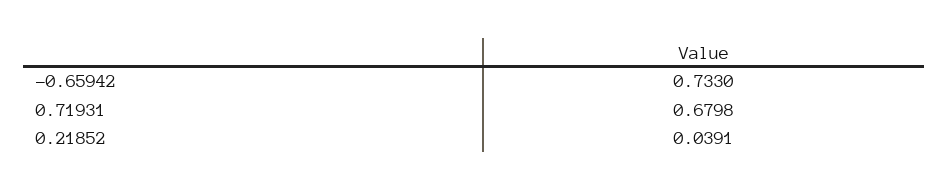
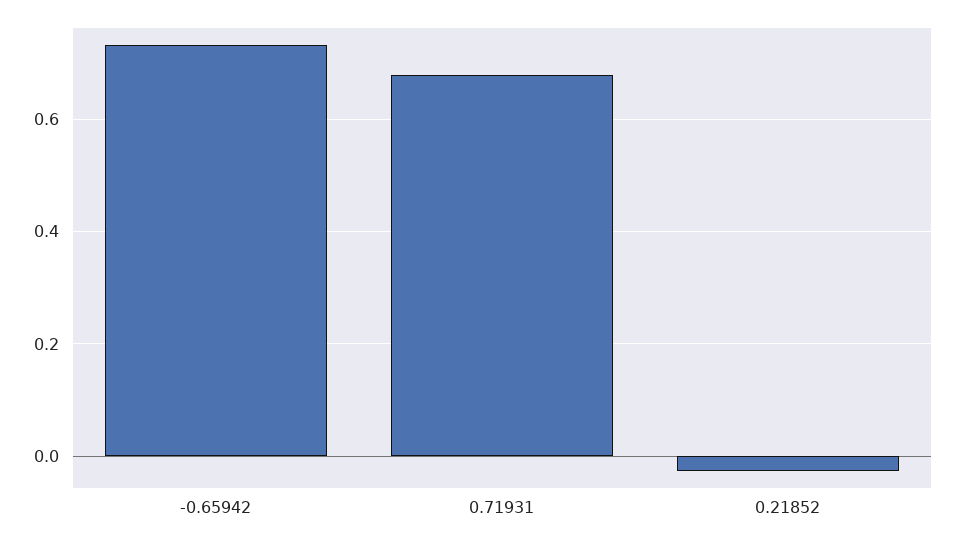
  {
    "-0.65942": 0.733,
    "0.71931": 0.6798,
-   "0.21852": 0.0391
+   "0.21852": -0.02
  }

